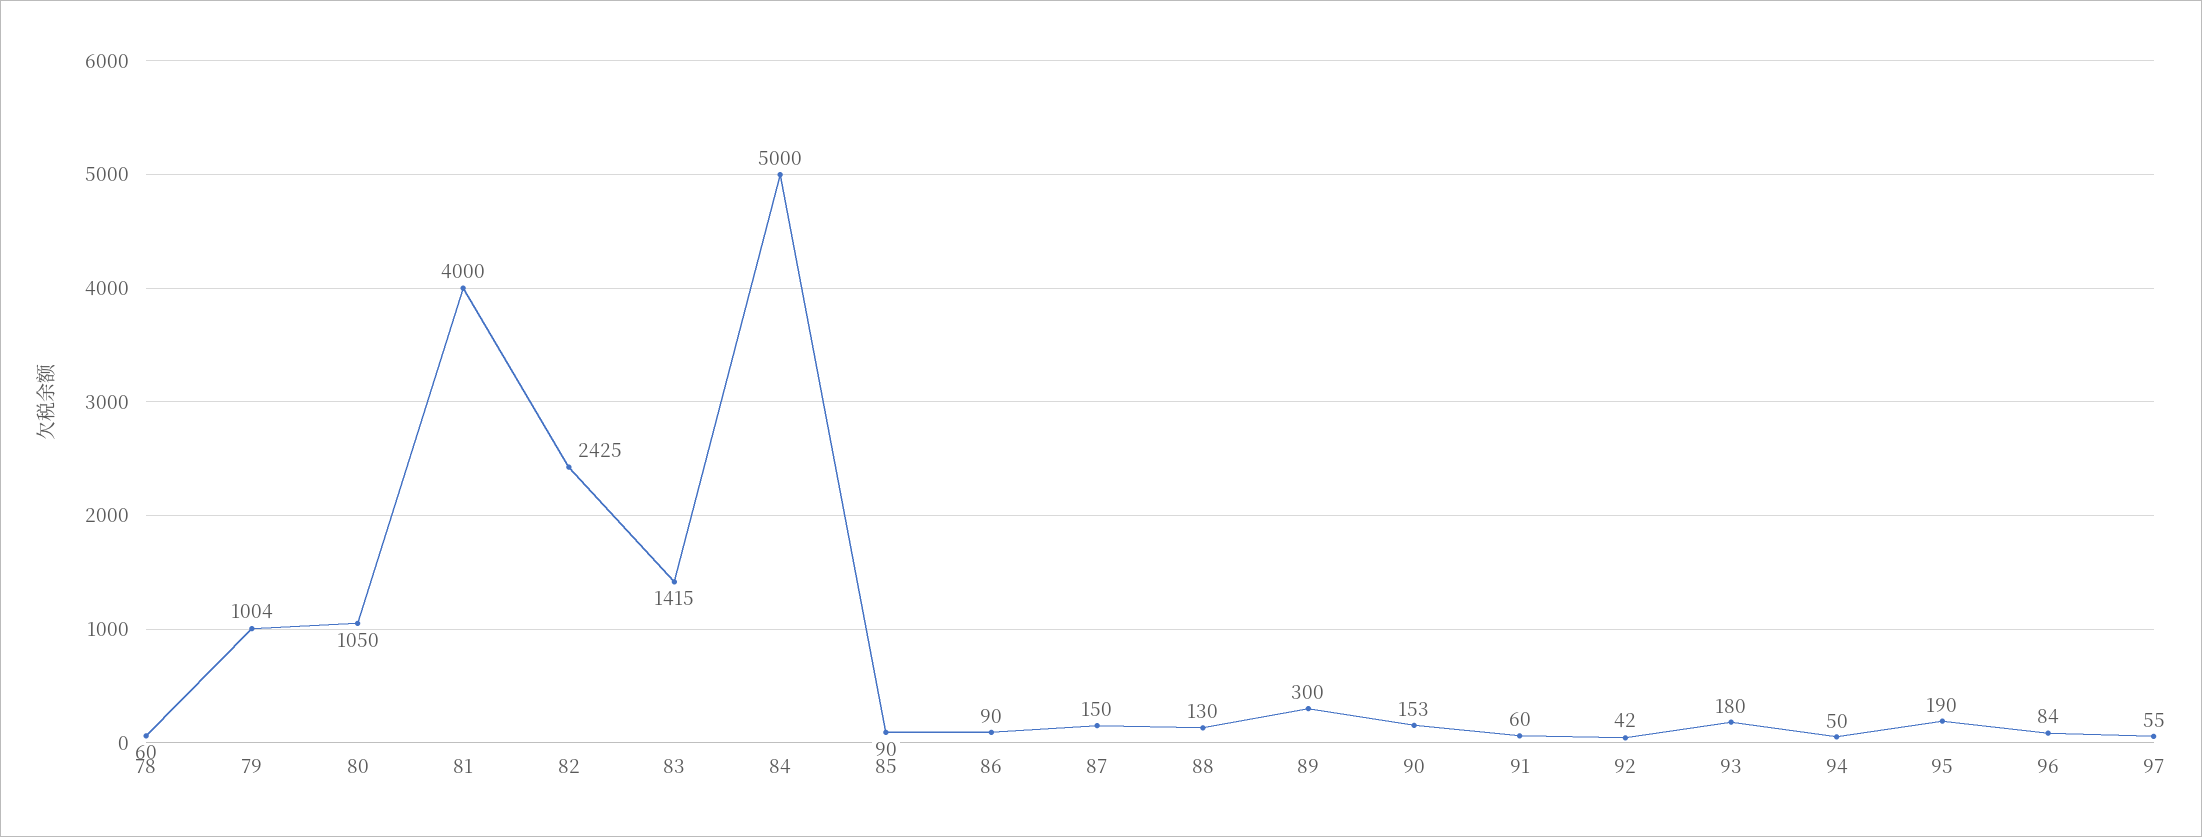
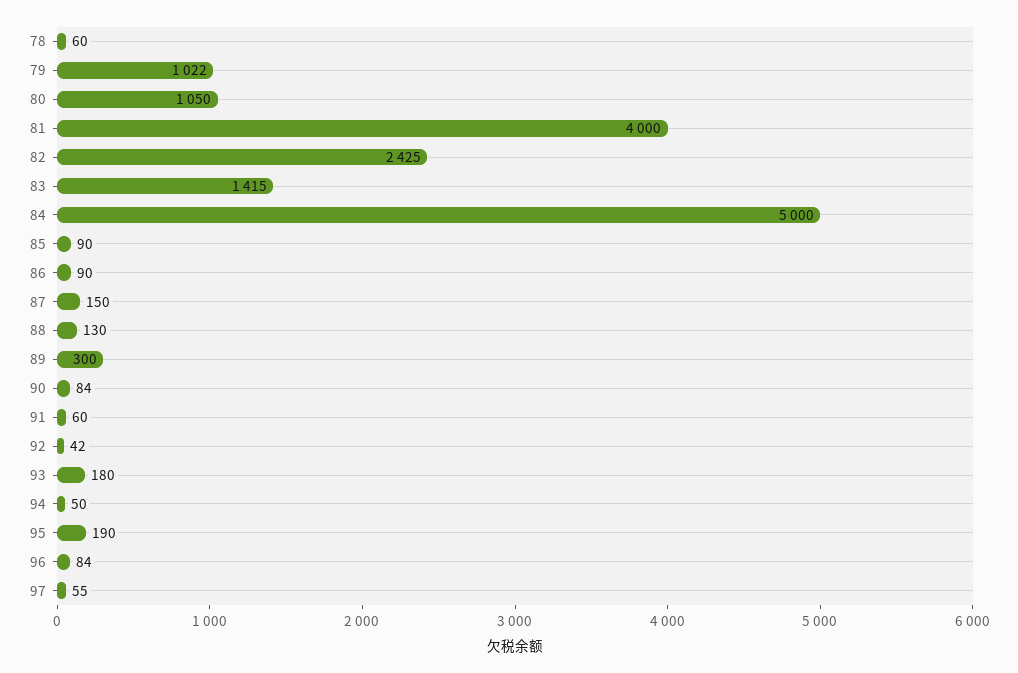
  {
    "78": 60,
-   "79": 1004,
+   "79": 1022,
    "80": 1050,
    "81": 4000,
    "82": 2425,
    "83": 1415,
    "84": 5000,
    "85": 90,
    "86": 90,
    "87": 150,
    "88": 130,
    "89": 300,
-   "90": 153,
+   "90": 84,
    "91": 60,
    "92": 42,
    "93": 180,
    "94": 50,
    "95": 190,
    "96": 84,
    "97": 55
  }

